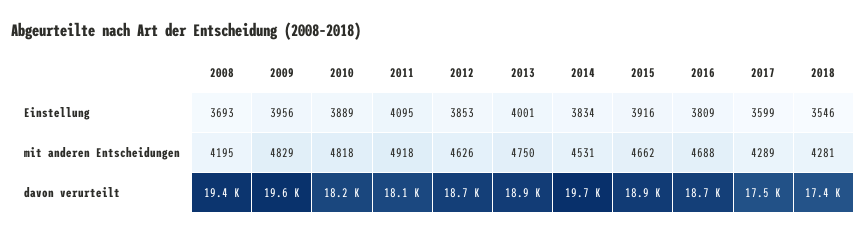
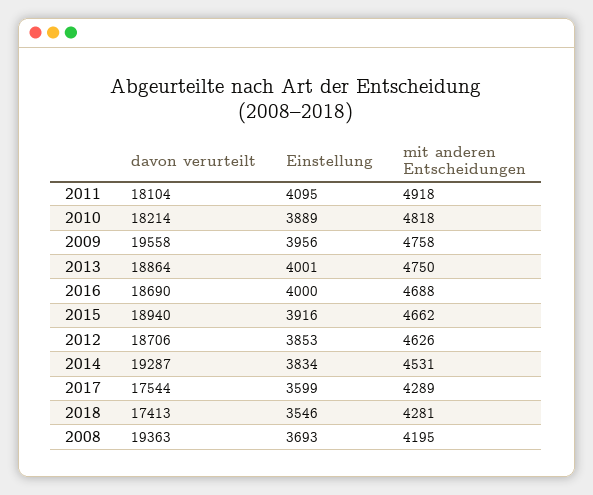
  {
    "2008": {
      "Einstellung": 3693,
      "mit anderen Entscheidungen": 4195,
      "davon verurteilt": 19363
    },
    "2009": {
      "Einstellung": 3956,
-     "mit anderen Entscheidungen": 4829,
+     "mit anderen Entscheidungen": 4758,
      "davon verurteilt": 19558
    },
    "2010": {
      "Einstellung": 3889,
      "mit anderen Entscheidungen": 4818,
      "davon verurteilt": 18214
    },
    "2011": {
      "Einstellung": 4095,
      "mit anderen Entscheidungen": 4918,
      "davon verurteilt": 18104
    },
    "2012": {
      "Einstellung": 3853,
      "mit anderen Entscheidungen": 4626,
      "davon verurteilt": 18706
    },
    "2013": {
      "Einstellung": 4001,
      "mit anderen Entscheidungen": 4750,
      "davon verurteilt": 18864
    },
    "2014": {
      "Einstellung": 3834,
      "mit anderen Entscheidungen": 4531,
-     "davon verurteilt": 19700
+     "davon verurteilt": 19287
    },
    "2015": {
      "Einstellung": 3916,
      "mit anderen Entscheidungen": 4662,
      "davon verurteilt": 18940
    },
    "2016": {
-     "Einstellung": 3809,
+     "Einstellung": 4000,
      "mit anderen Entscheidungen": 4688,
      "davon verurteilt": 18690
    },
    "2017": {
      "Einstellung": 3599,
      "mit anderen Entscheidungen": 4289,
      "davon verurteilt": 17544
    },
    "2018": {
      "Einstellung": 3546,
      "mit anderen Entscheidungen": 4281,
      "davon verurteilt": 17413
    }
  }

